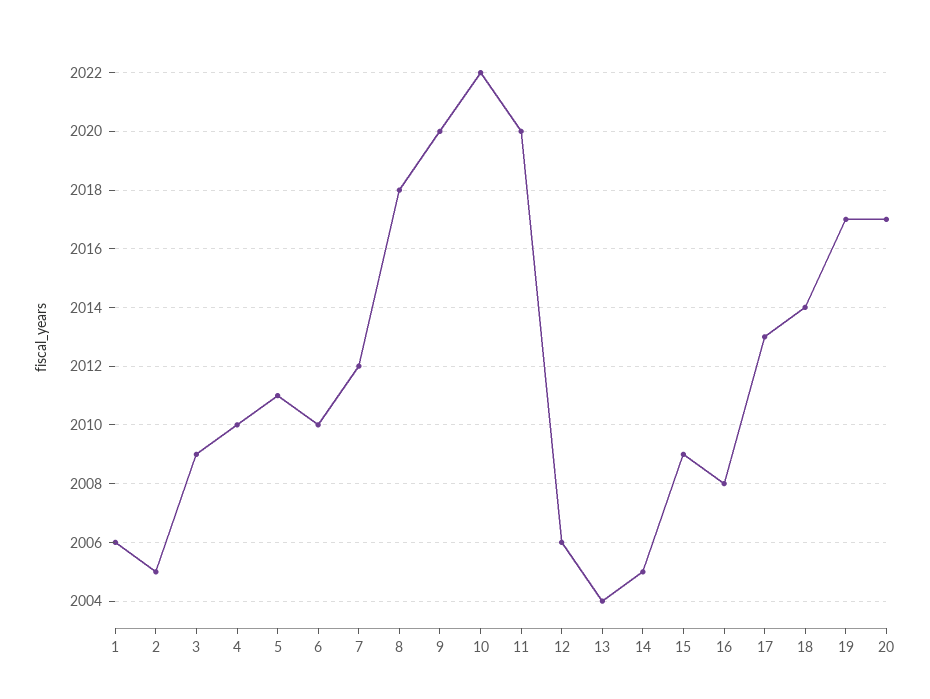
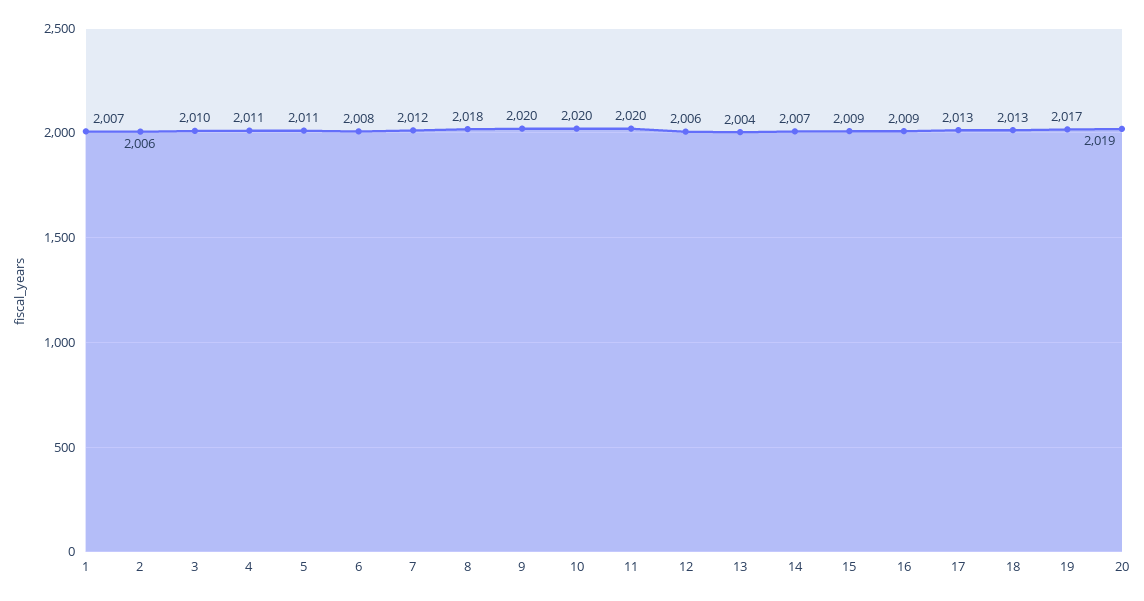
  {
-   "1": 2006,
+   "1": 2007,
-   "2": 2005,
+   "2": 2006,
-   "3": 2009,
+   "3": 2010,
-   "4": 2010,
+   "4": 2011,
    "5": 2011,
-   "6": 2010,
+   "6": 2008,
    "7": 2012,
    "8": 2018,
    "9": 2020,
-   "10": 2022,
+   "10": 2020,
    "11": 2020,
    "12": 2006,
    "13": 2004,
-   "14": 2005,
+   "14": 2007,
    "15": 2009,
-   "16": 2008,
+   "16": 2009,
    "17": 2013,
-   "18": 2014,
+   "18": 2013,
    "19": 2017,
-   "20": 2017
+   "20": 2019
  }

